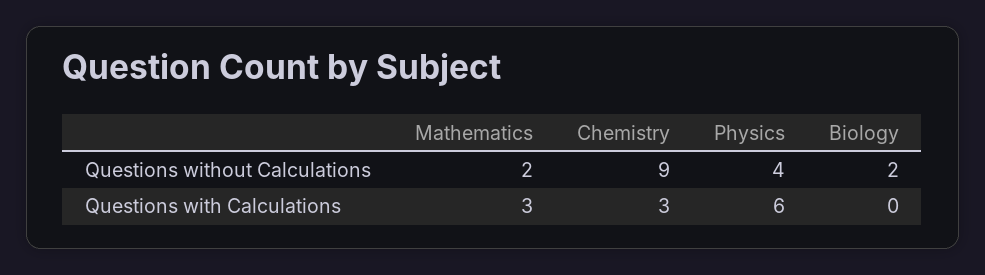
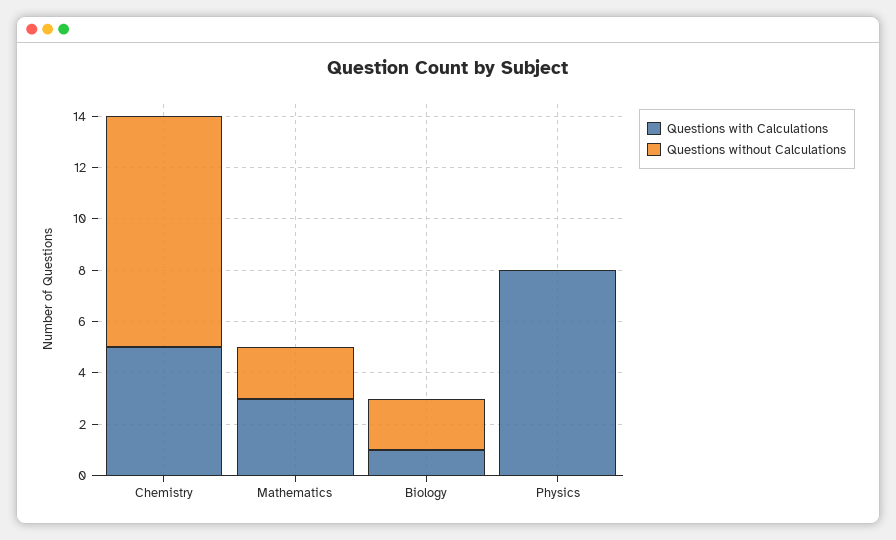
  {
    "Questions without Calculations": {
      "Mathematics": 2,
      "Chemistry": 9,
-     "Physics": 4,
+     "Physics": 0,
      "Biology": 2
    },
    "Questions with Calculations": {
      "Mathematics": 3,
-     "Chemistry": 3,
+     "Chemistry": 5,
-     "Physics": 6,
+     "Physics": 8,
-     "Biology": 0
+     "Biology": 1
    }
  }

